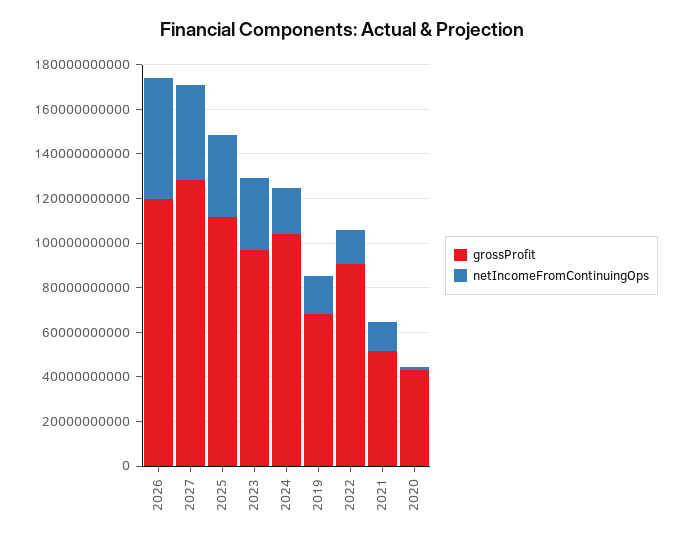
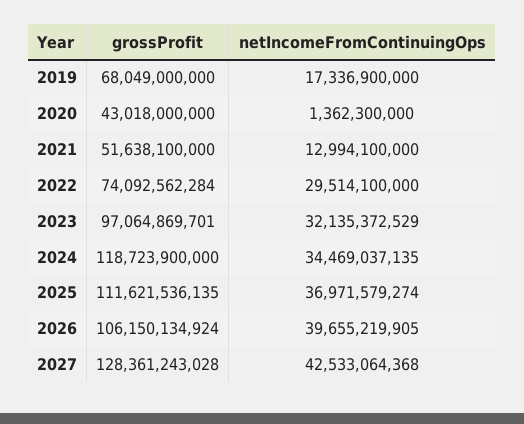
  {
    "grossProfit": {
-     "2026": 120000000000,
+     "2026": 106150134924,
      "2027": 128361243028,
      "2025": 111621536135,
      "2023": 97064869701,
-     "2024": 105000000000,
+     "2024": 118723900000,
      "2019": 68049000000,
-     "2022": 90000000000,
+     "2022": 74092562284,
      "2021": 51638100000,
      "2020": 43018000000
    },
    "netIncomeFromContinuingOps": {
-     "2026": 55000000000,
+     "2026": 39655219905,
      "2027": 42533064368,
      "2025": 36971579274,
      "2023": 32135372529,
-     "2024": 20000000000,
+     "2024": 34469037135,
      "2019": 17336900000,
-     "2022": 15000000000,
+     "2022": 29514100000,
      "2021": 12994100000,
      "2020": 1362300000
    }
  }

